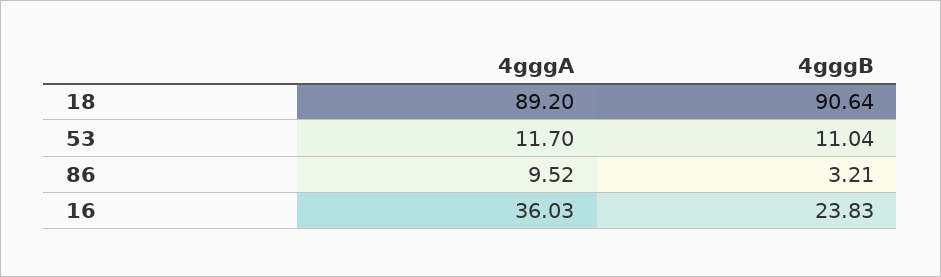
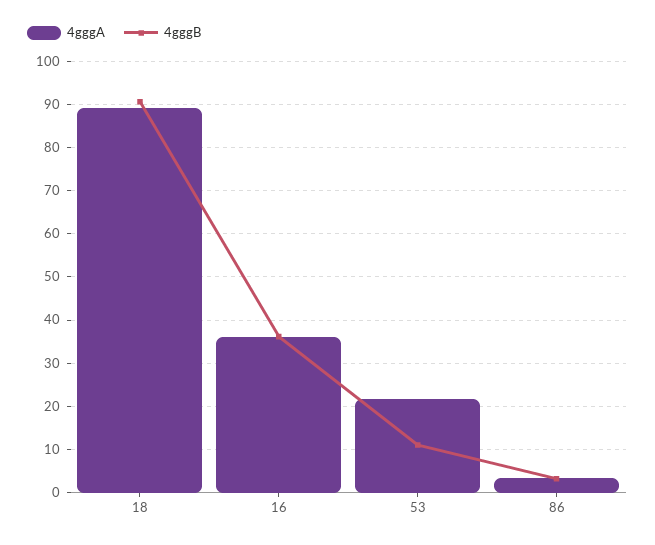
  {
    "4gggA": {
      "18": 89.2,
-     "53": 11.7,
+     "53": 22,
-     "86": 9.52,
+     "86": 4,
      "16": 36.03
    },
    "4gggB": {
      "18": 90.64,
      "53": 11.04,
      "86": 3.21,
-     "16": 23.83
+     "16": 36
    }
  }

